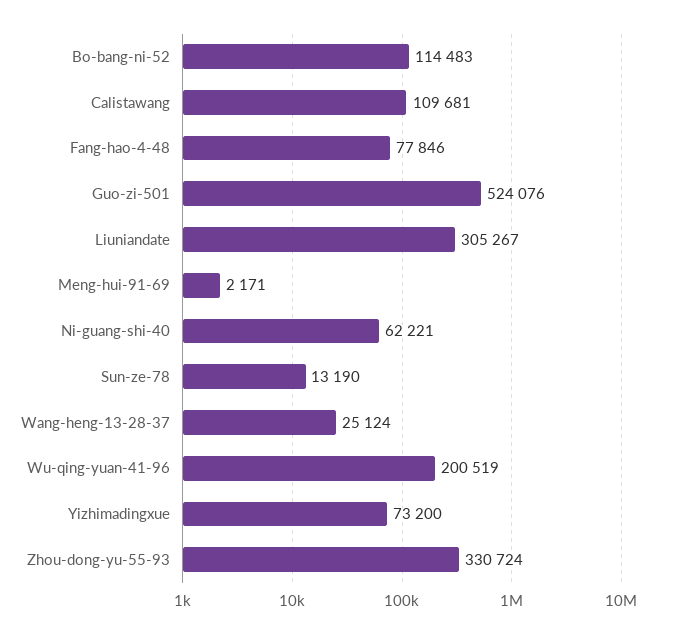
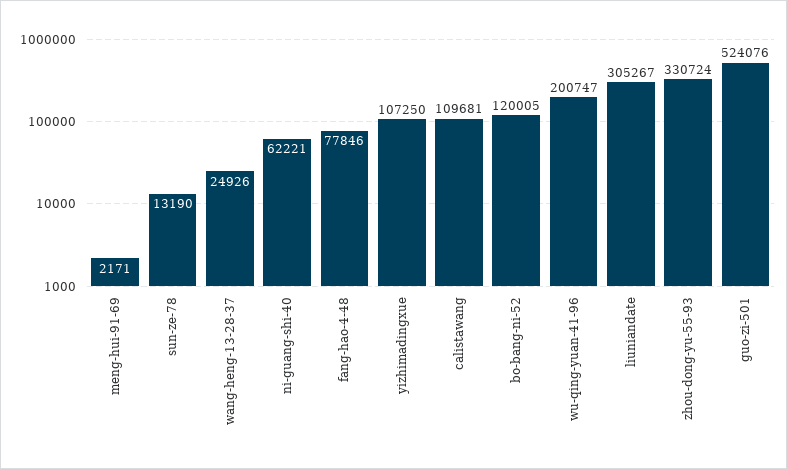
  {
-   "Bo-bang-ni-52": 114483,
+   "Bo-bang-ni-52": 120005,
    "Calistawang": 109681,
    "Fang-hao-4-48": 77846,
    "Guo-zi-501": 524076,
    "Liuniandate": 305267,
    "Meng-hui-91-69": 2171,
    "Ni-guang-shi-40": 62221,
    "Sun-ze-78": 13190,
-   "Wang-heng-13-28-37": 25124,
+   "Wang-heng-13-28-37": 24926,
-   "Wu-qing-yuan-41-96": 200519,
+   "Wu-qing-yuan-41-96": 200747,
-   "Yizhimadingxue": 73200,
+   "Yizhimadingxue": 107250,
    "Zhou-dong-yu-55-93": 330724
  }

